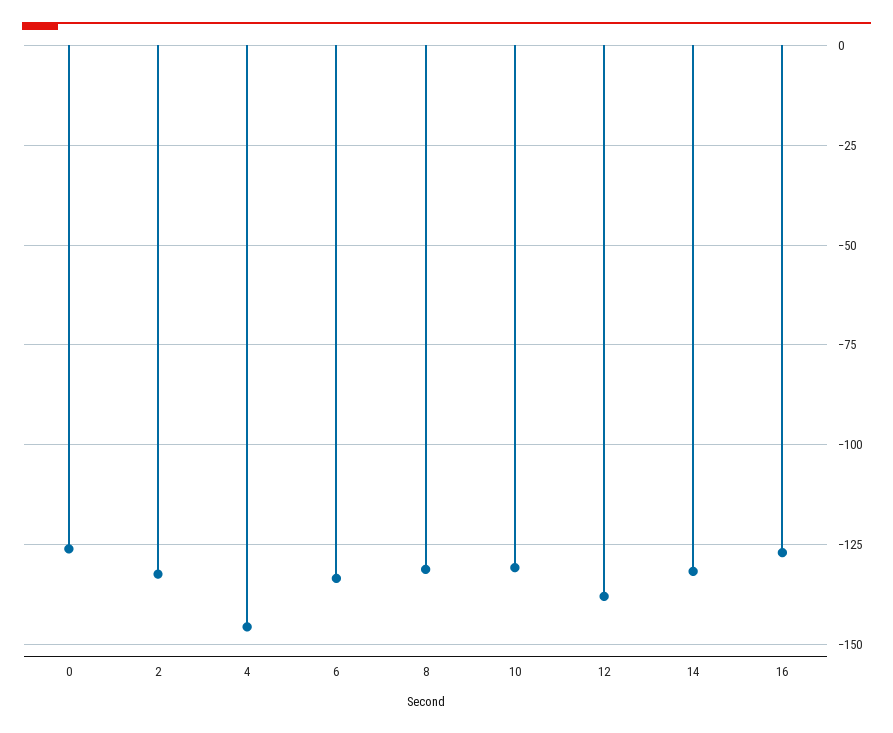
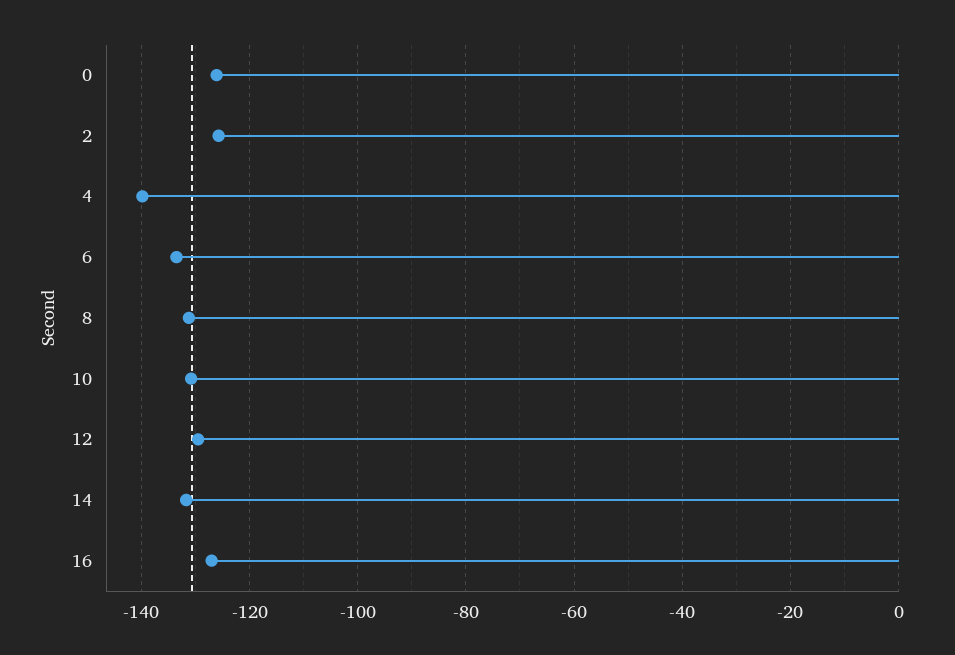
  {
    "0": -126,
-   "2": -132.5,
+   "2": -126,
-   "4": -145,
+   "4": -140,
    "6": -134,
    "8": -132,
    "10": -130,
-   "12": -137.5,
+   "12": -130,
    "14": -132,
    "16": -128
  }

